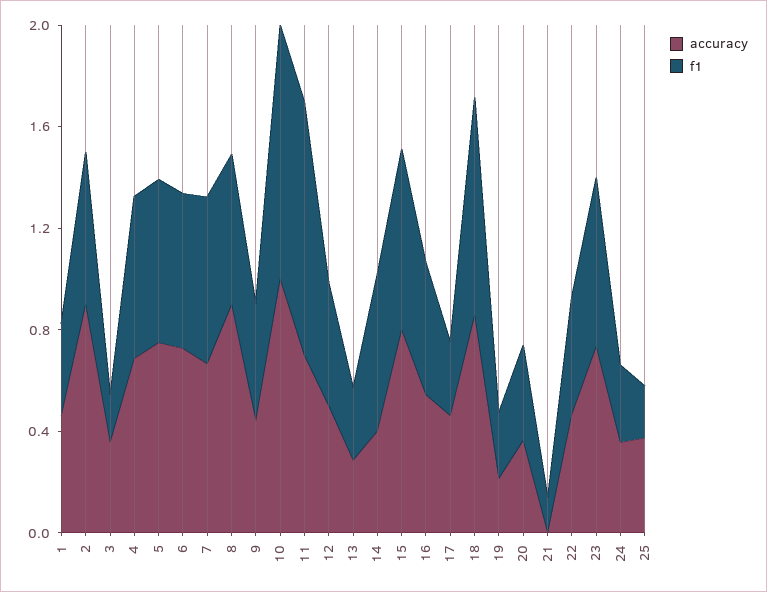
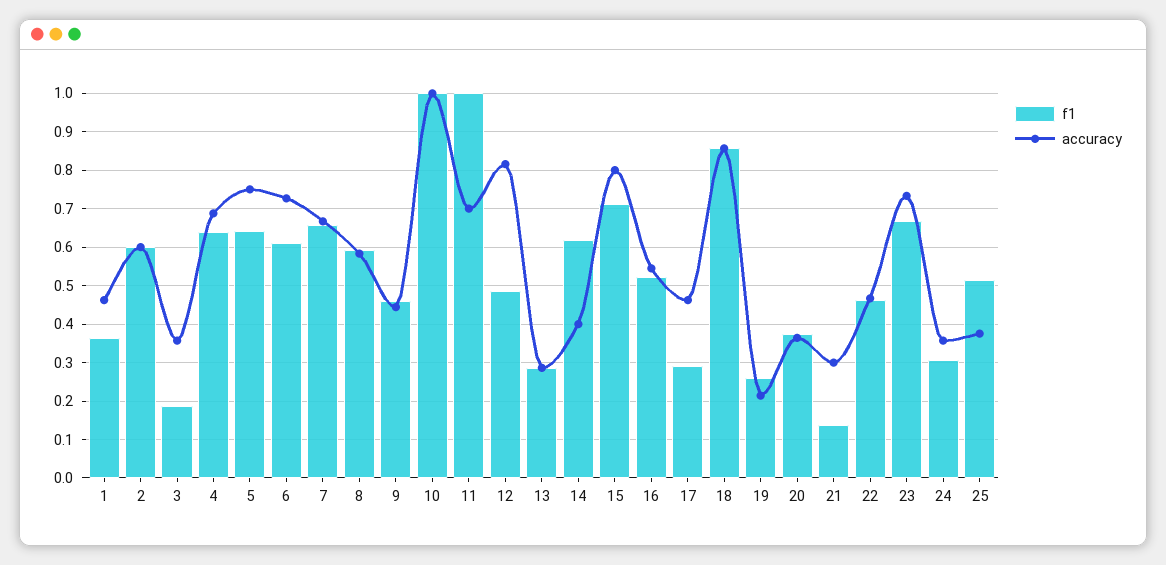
  {
    "accuracy": {
      "1": 0.46,
-     "2": 0.9,
+     "2": 0.6,
      "3": 0.36,
      "4": 0.68,
      "5": 0.76,
      "6": 0.72,
      "7": 0.66,
-     "8": 0.9,
+     "8": 0.58,
      "9": 0.44,
      "10": 1,
      "11": 0.7,
-     "12": 0.5,
+     "12": 0.82,
      "13": 0.28,
      "14": 0.4,
      "15": 0.8,
      "16": 0.54,
      "17": 0.46,
      "18": 0.86,
      "19": 0.22,
      "20": 0.36,
-     "21": 0,
+     "21": 0.3,
      "22": 0.46,
      "23": 0.74,
      "24": 0.36,
      "25": 0.38
    },
    "f1": {
      "1": 0.36,
      "2": 0.6,
      "3": 0.18,
      "4": 0.64,
      "5": 0.64,
      "6": 0.62,
      "7": 0.66,
      "8": 0.6,
      "9": 0.46,
      "10": 1,
      "11": 1,
      "12": 0.48,
      "13": 0.28,
      "14": 0.62,
      "15": 0.72,
      "16": 0.52,
      "17": 0.3,
      "18": 0.86,
      "19": 0.26,
      "20": 0.38,
      "21": 0.14,
      "22": 0.46,
      "23": 0.66,
      "24": 0.3,
-     "25": 0.2
+     "25": 0.52
    }
  }

